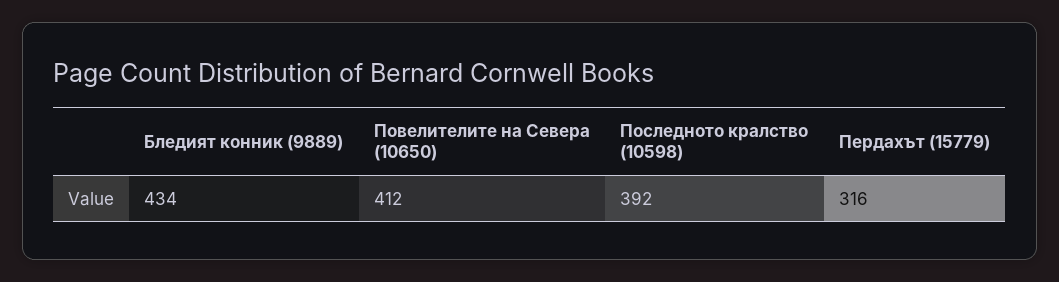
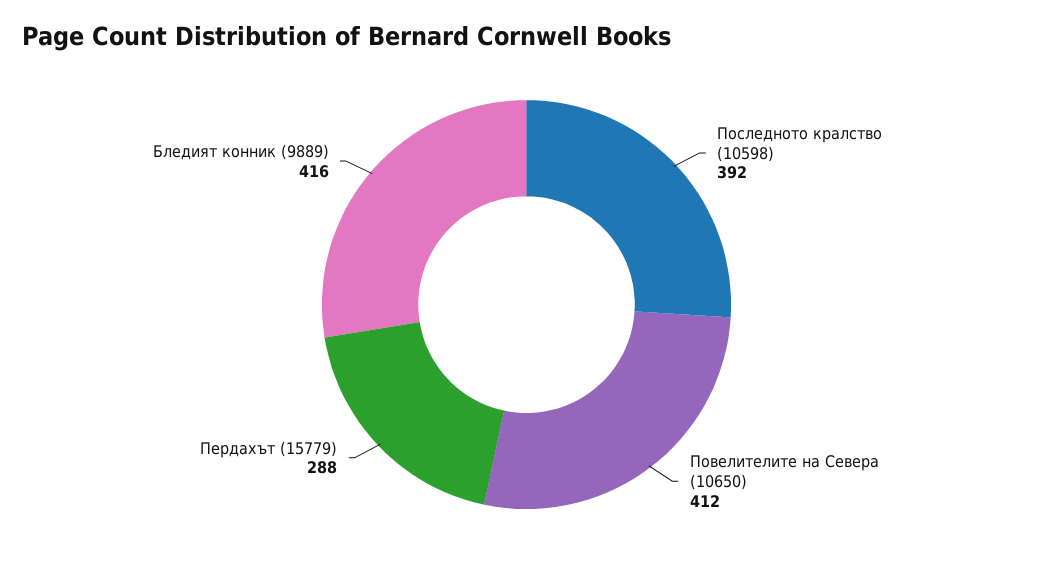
  {
-   "Бледият конник (9889)": 434,
+   "Бледият конник (9889)": 416,
    "Повелителите на Севера (10650)": 412,
    "Последното кралство (10598)": 392,
-   "Пердахът (15779)": 316
+   "Пердахът (15779)": 288
  }

